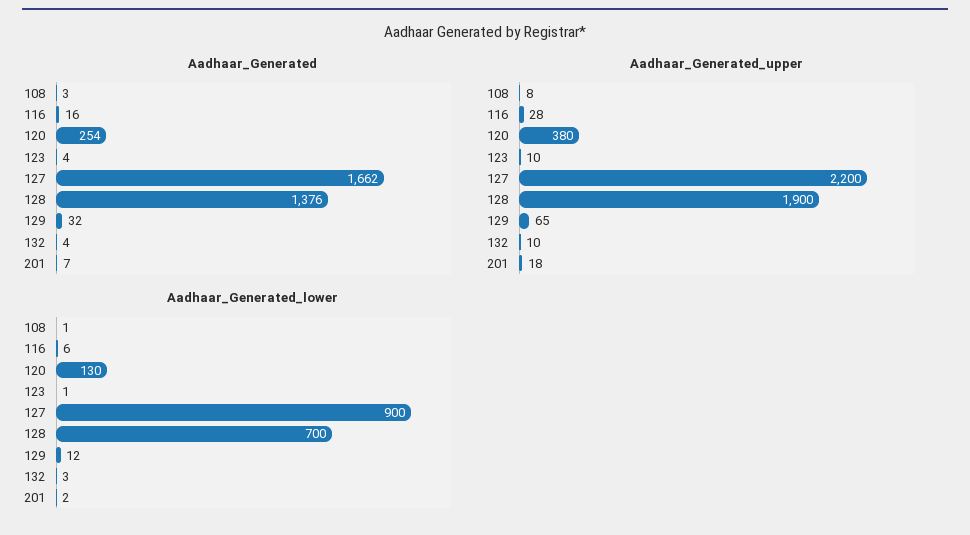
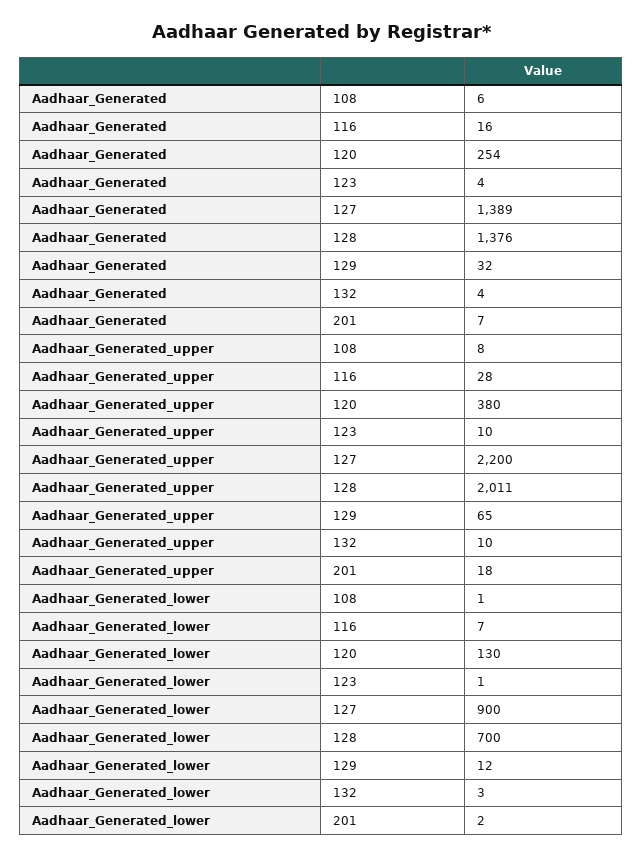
  {
    "Aadhaar_Generated": {
-     "108": 3,
+     "108": 6,
      "116": 16,
      "120": 254,
      "123": 4,
-     "127": 1662,
+     "127": 1389,
      "128": 1376,
      "129": 32,
      "132": 4,
      "201": 7
    },
    "Aadhaar_Generated_upper": {
      "108": 8,
      "116": 28,
      "120": 380,
      "123": 10,
      "127": 2200,
-     "128": 1900,
+     "128": 2011,
      "129": 65,
      "132": 10,
      "201": 18
    },
    "Aadhaar_Generated_lower": {
      "108": 1,
-     "116": 6,
+     "116": 7,
      "120": 130,
      "123": 1,
      "127": 900,
      "128": 700,
      "129": 12,
      "132": 3,
      "201": 2
    }
  }

